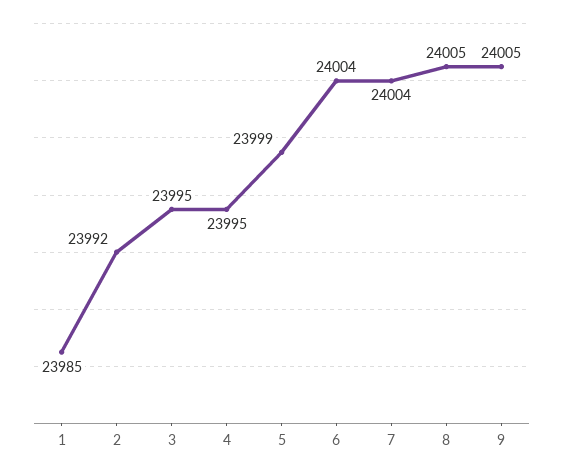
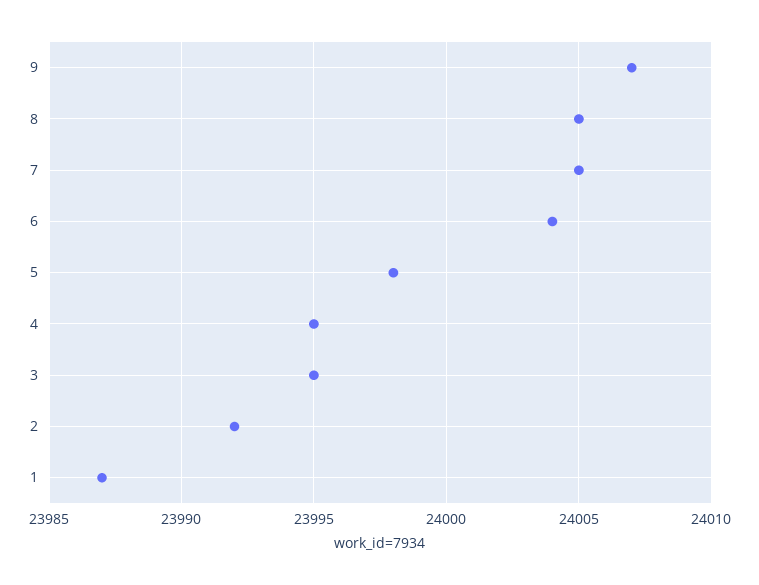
  {
-   "1": 23985,
+   "1": 23987,
    "2": 23992,
    "3": 23995,
    "4": 23995,
-   "5": 23999,
+   "5": 23998,
    "6": 24004,
-   "7": 24004,
+   "7": 24005,
    "8": 24005,
-   "9": 24005
+   "9": 24007
  }

